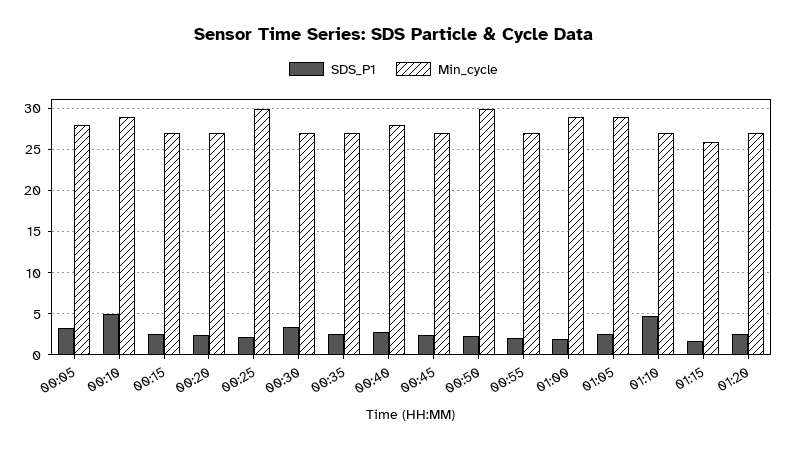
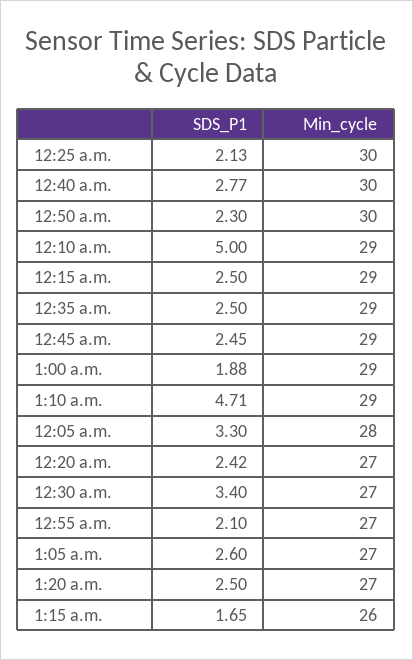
  {
    "SDS_P1": {
      "00:05": 3.3,
      "00:10": 5,
      "00:15": 2.5,
      "00:20": 2.42,
      "00:25": 2.13,
      "00:30": 3.4,
      "00:35": 2.5,
      "00:40": 2.77,
      "00:45": 2.45,
      "00:50": 2.3,
      "00:55": 2.1,
      "01:00": 1.88,
      "01:05": 2.6,
      "01:10": 4.71,
      "01:15": 1.65,
      "01:20": 2.5
    },
    "Min_cycle": {
      "00:05": 28,
      "00:10": 29,
-     "00:15": 27,
+     "00:15": 29,
      "00:20": 27,
      "00:25": 30,
      "00:30": 27,
-     "00:35": 27,
+     "00:35": 29,
-     "00:40": 28,
+     "00:40": 30,
-     "00:45": 27,
+     "00:45": 29,
      "00:50": 30,
      "00:55": 27,
      "01:00": 29,
-     "01:05": 29,
+     "01:05": 27,
-     "01:10": 27,
+     "01:10": 29,
      "01:15": 26,
      "01:20": 27
    }
  }

